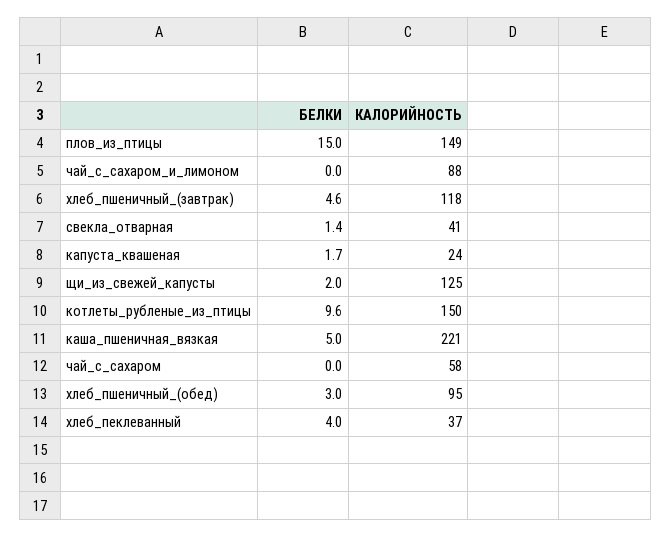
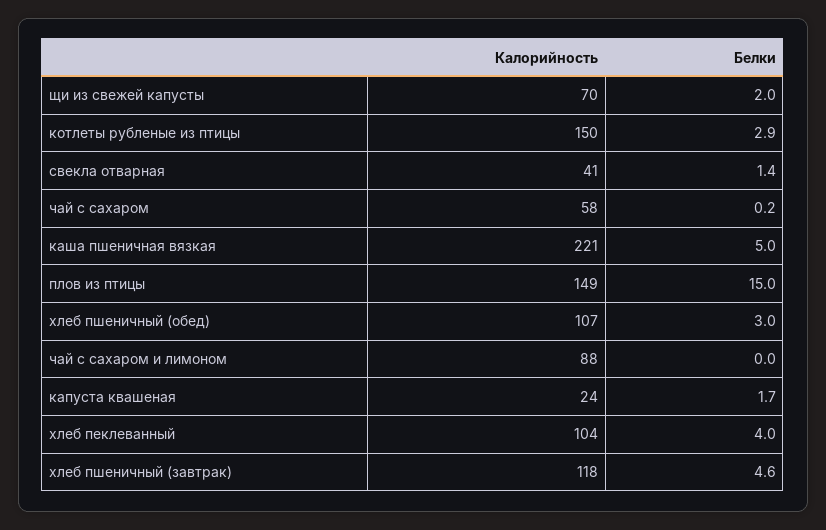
  {
    "БЕЛКИ": {
      "плов_из_птицы": 15,
      "чай_с_сахаром_и_лимоном": 0,
      "хлеб_пшеничный_(завтрак)": 4.6,
      "свекла_отварная": 1.4,
      "капуста_квашеная": 1.7,
      "щи_из_свежей_капусты": 2,
-     "котлеты_рубленые_из_птицы": 9.6,
+     "котлеты_рубленые_из_птицы": 2.9,
      "каша_пшеничная_вязкая": 5,
-     "чай_с_сахаром": 0,
+     "чай_с_сахаром": 0.2,
      "хлеб_пшеничный_(обед)": 3,
      "хлеб_пеклеванный": 4
    },
    "КАЛОРИЙНОСТЬ": {
      "плов_из_птицы": 149,
      "чай_с_сахаром_и_лимоном": 88,
      "хлеб_пшеничный_(завтрак)": 118,
      "свекла_отварная": 41,
      "капуста_квашеная": 24,
-     "щи_из_свежей_капусты": 125,
+     "щи_из_свежей_капусты": 70,
      "котлеты_рубленые_из_птицы": 150,
      "каша_пшеничная_вязкая": 221,
      "чай_с_сахаром": 58,
-     "хлеб_пшеничный_(обед)": 95,
+     "хлеб_пшеничный_(обед)": 107,
-     "хлеб_пеклеванный": 37
+     "хлеб_пеклеванный": 104
    }
  }

